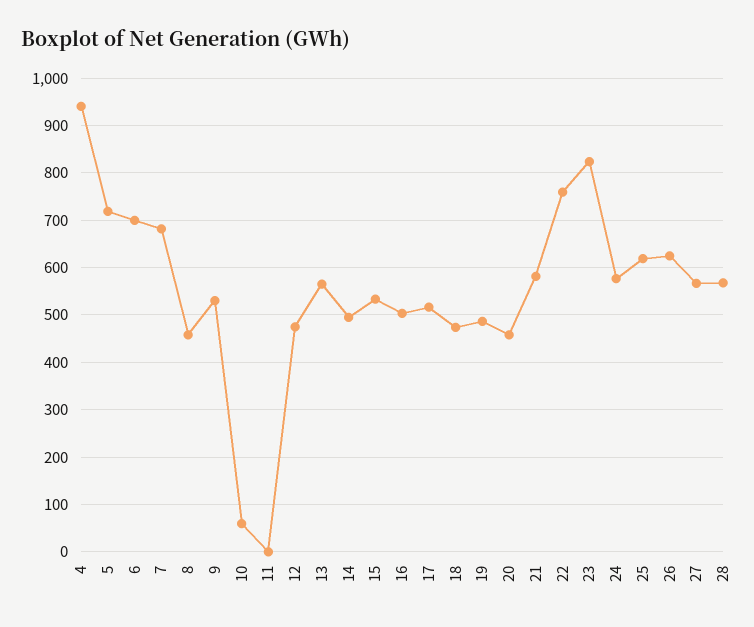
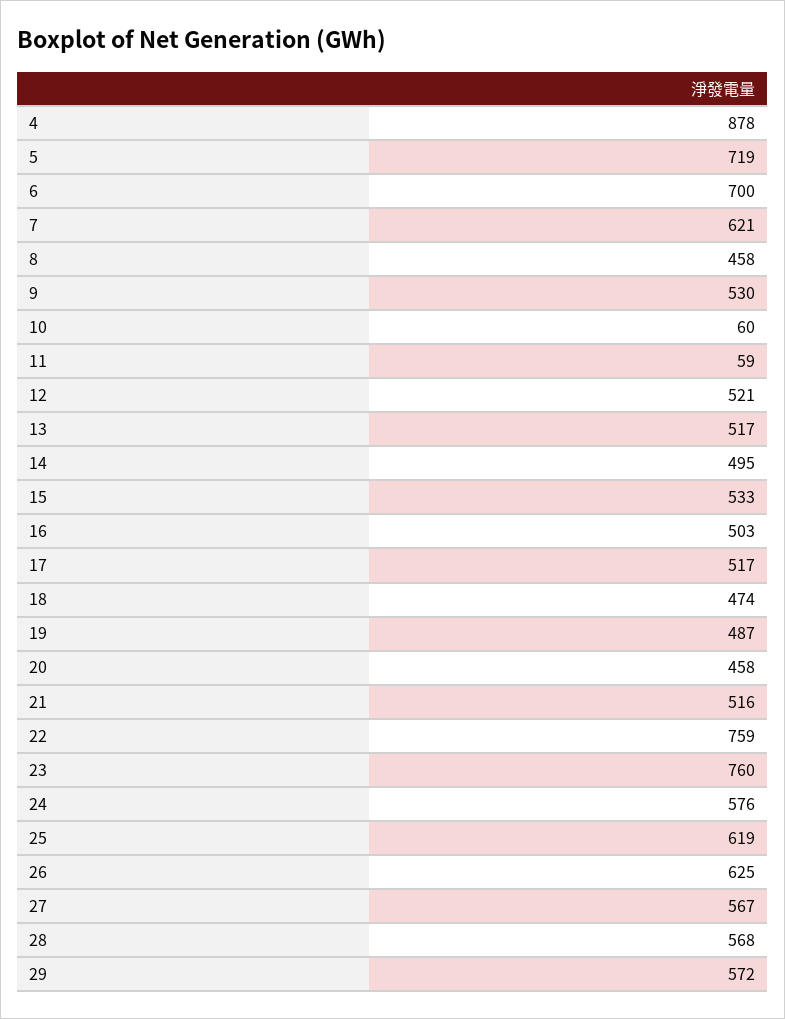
  {
-   "4": 940,
+   "4": 878,
    "5": 719,
    "6": 700,
-   "7": 680,
+   "7": 621,
    "8": 458,
    "9": 530,
    "10": 60,
-   "11": 0,
+   "11": 59,
-   "12": 480,
+   "12": 521,
-   "13": 560,
+   "13": 517,
    "14": 495,
    "15": 533,
    "16": 503,
    "17": 517,
    "18": 474,
    "19": 487,
    "20": 458,
-   "21": 580,
+   "21": 516,
    "22": 759,
-   "23": 820,
+   "23": 760,
    "24": 576,
    "25": 619,
    "26": 625,
    "27": 567,
-   "28": 568
+   "28": 568,
+   "29": 572
  }

